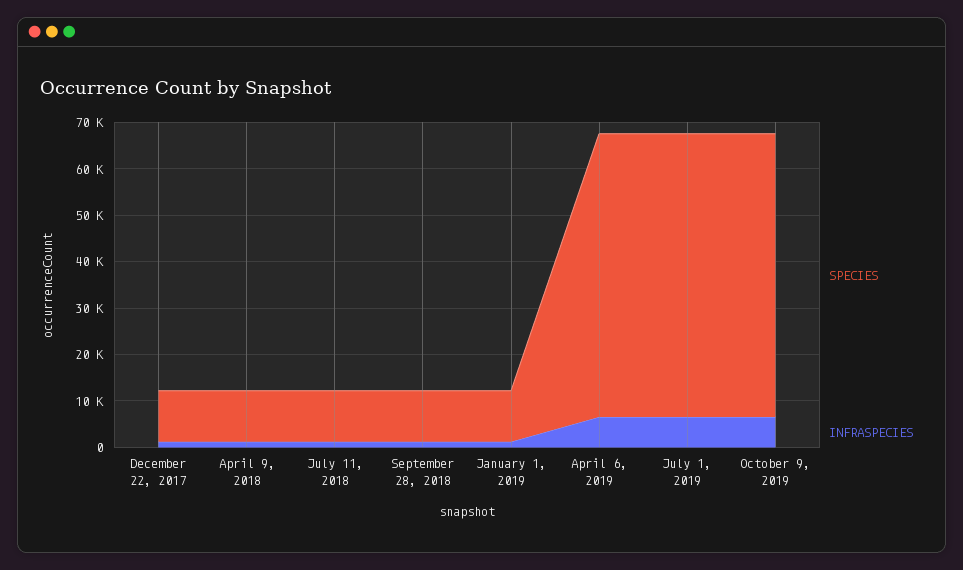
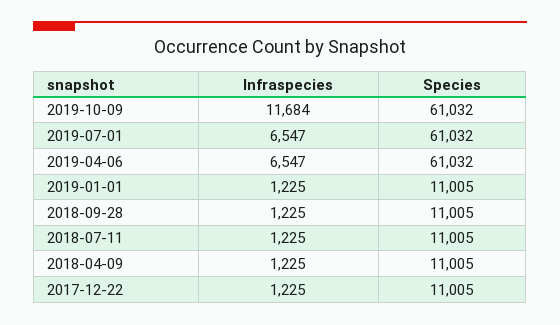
  {
    "SPECIES": {
      "December 22, 2017": 11005,
      "April 9, 2018": 11005,
      "July 11, 2018": 11005,
      "September 28, 2018": 11005,
      "January 1, 2019": 11005,
      "April 6, 2019": 61032,
      "July 1, 2019": 61032,
      "October 9, 2019": 61032
    },
    "INFRASPECIES": {
      "December 22, 2017": 1225,
      "April 9, 2018": 1225,
      "July 11, 2018": 1225,
      "September 28, 2018": 1225,
      "January 1, 2019": 1225,
      "April 6, 2019": 6547,
      "July 1, 2019": 6547,
-     "October 9, 2019": 6000
+     "October 9, 2019": 11684
    }
  }

